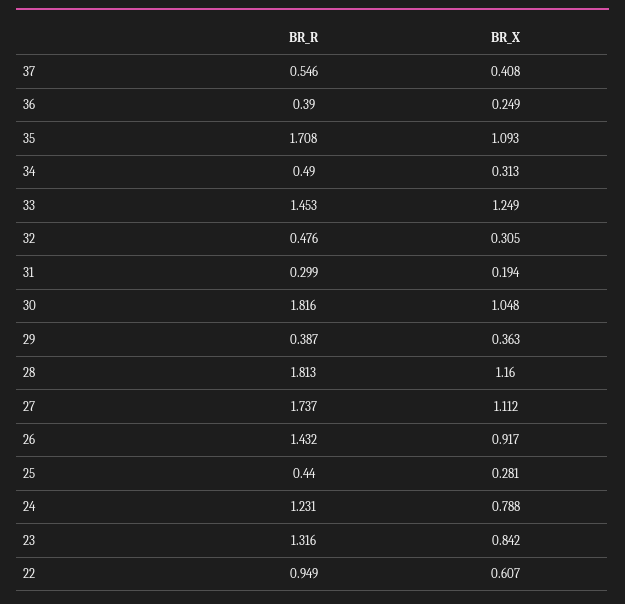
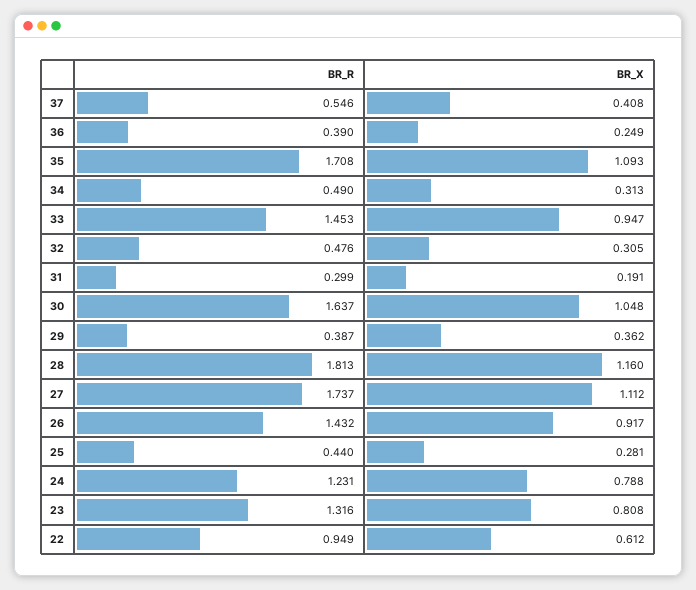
  {
    "BR_R": {
      "37": 0.546,
      "36": 0.39,
      "35": 1.708,
      "34": 0.49,
      "33": 1.453,
      "32": 0.476,
      "31": 0.299,
-     "30": 1.816,
+     "30": 1.637,
      "29": 0.387,
      "28": 1.813,
      "27": 1.737,
      "26": 1.432,
      "25": 0.44,
      "24": 1.231,
      "23": 1.316,
      "22": 0.949
    },
    "BR_X": {
      "37": 0.408,
      "36": 0.249,
      "35": 1.093,
      "34": 0.313,
-     "33": 1.249,
+     "33": 0.947,
      "32": 0.305,
-     "31": 0.194,
+     "31": 0.191,
      "30": 1.048,
-     "29": 0.363,
+     "29": 0.362,
      "28": 1.16,
      "27": 1.112,
      "26": 0.917,
      "25": 0.281,
      "24": 0.788,
-     "23": 0.842,
+     "23": 0.808,
-     "22": 0.607
+     "22": 0.612
    }
  }

